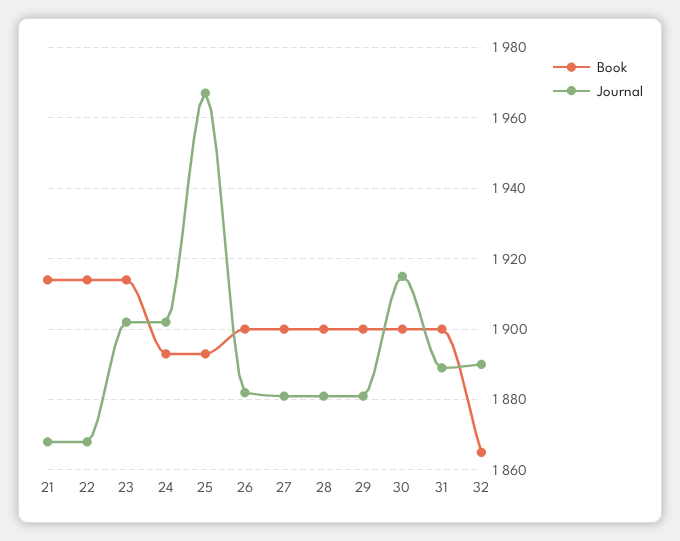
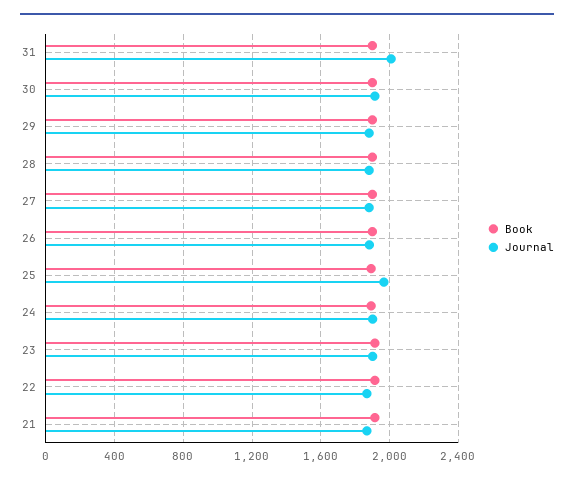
  {
    "Book": {
      "21": 1915,
      "22": 1915,
      "23": 1915,
      "24": 1895,
      "25": 1895,
      "26": 1900,
      "27": 1900,
      "28": 1900,
      "29": 1900,
      "30": 1900,
-     "31": 1900,
+     "31": 1900
-     "32": 1865
    },
    "Journal": {
      "21": 1870,
      "22": 1870,
      "23": 1900,
      "24": 1900,
      "25": 1965,
      "26": 1880,
      "27": 1880,
      "28": 1880,
      "29": 1880,
      "30": 1915,
-     "31": 1890,
+     "31": 2000
-     "32": 1890
    }
  }

